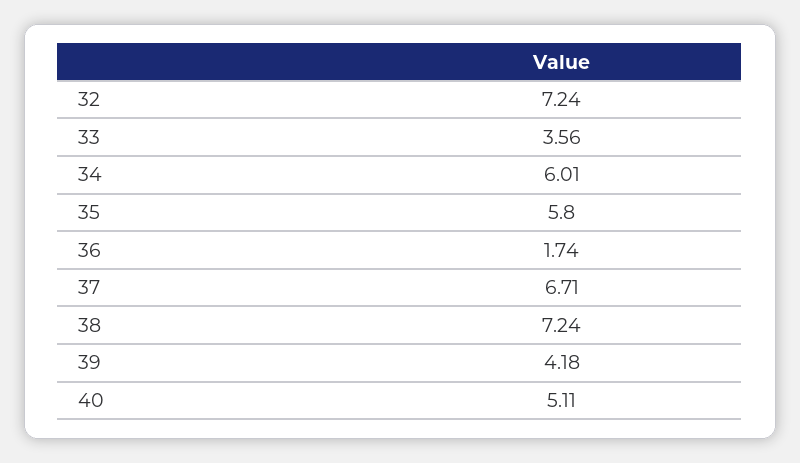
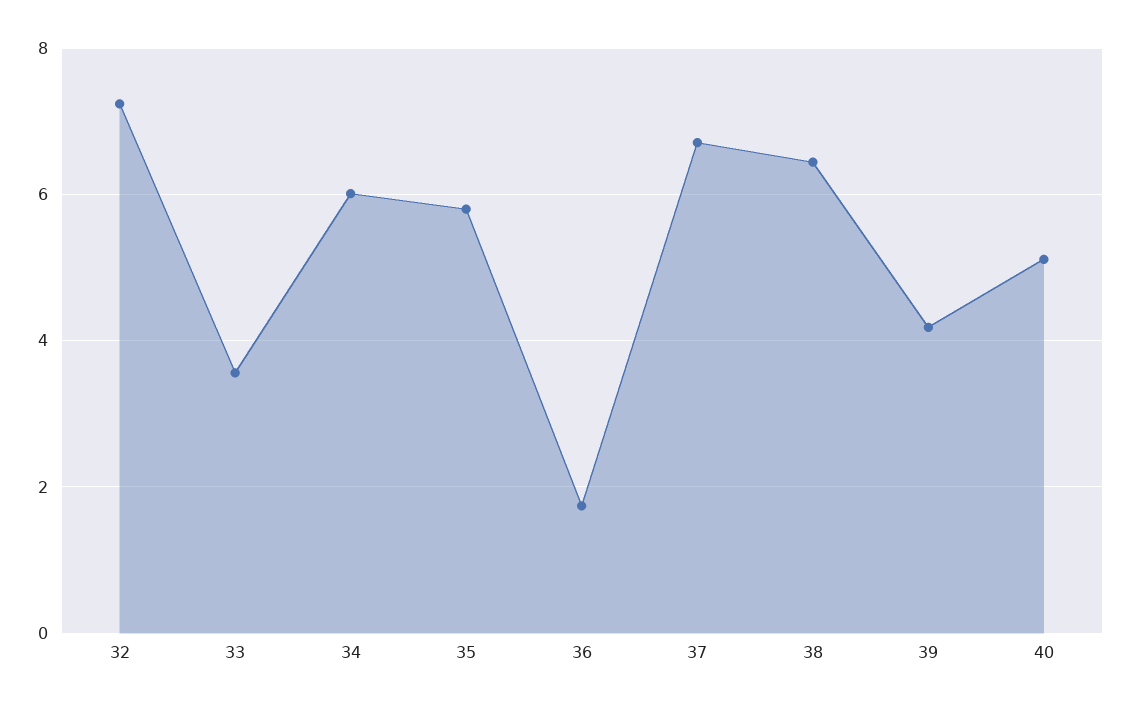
  {
    "32": 7.24,
    "33": 3.56,
    "34": 6.01,
    "35": 5.8,
    "36": 1.74,
    "37": 6.71,
-   "38": 7.24,
+   "38": 6.4,
    "39": 4.18,
    "40": 5.11
  }

